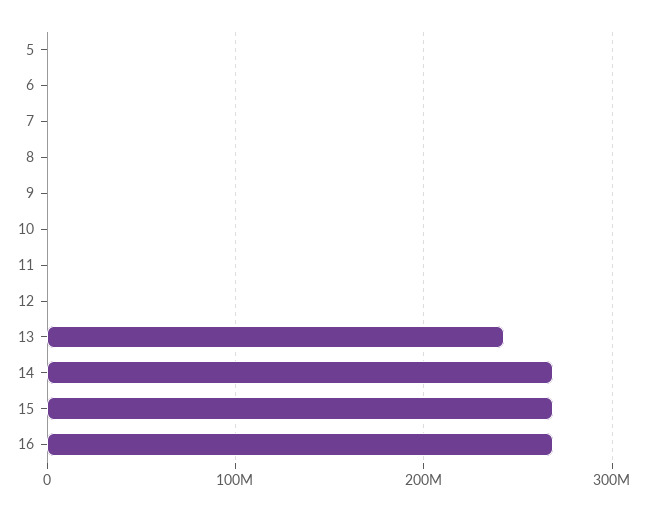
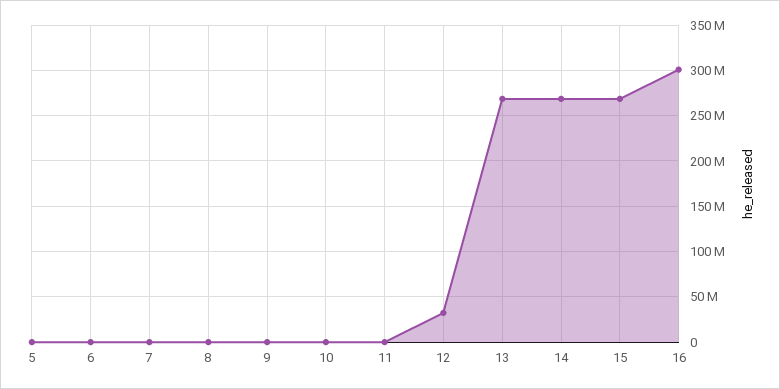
  {
    "5": 0,
    "6": 0,
    "7": 0,
    "8": 0,
    "9": 0,
    "10": 0,
    "11": 0,
-   "12": 0,
+   "12": 30000000,
-   "13": 240000000,
+   "13": 270000000,
    "14": 270000000,
    "15": 270000000,
-   "16": 270000000
+   "16": 300000000
  }

